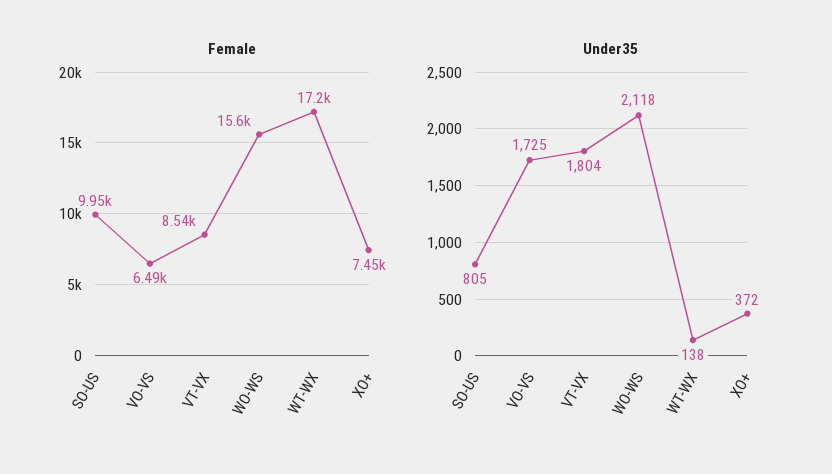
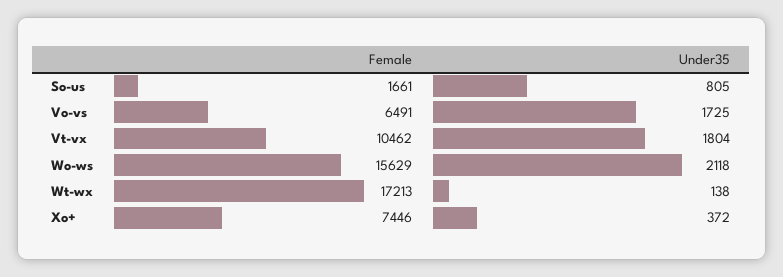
  {
    "Female": {
-     "SO-US": 9950,
+     "SO-US": 1661,
      "VO-VS": 6491,
-     "VT-VX": 8540,
+     "VT-VX": 10462,
      "WO-WS": 15629,
      "WT-WX": 17213,
      "XO+": 7446
    },
    "Under35": {
      "SO-US": 805,
      "VO-VS": 1725,
      "VT-VX": 1804,
      "WO-WS": 2118,
      "WT-WX": 138,
      "XO+": 372
    }
  }

